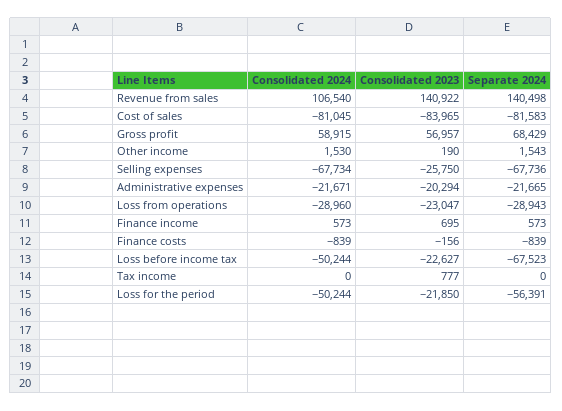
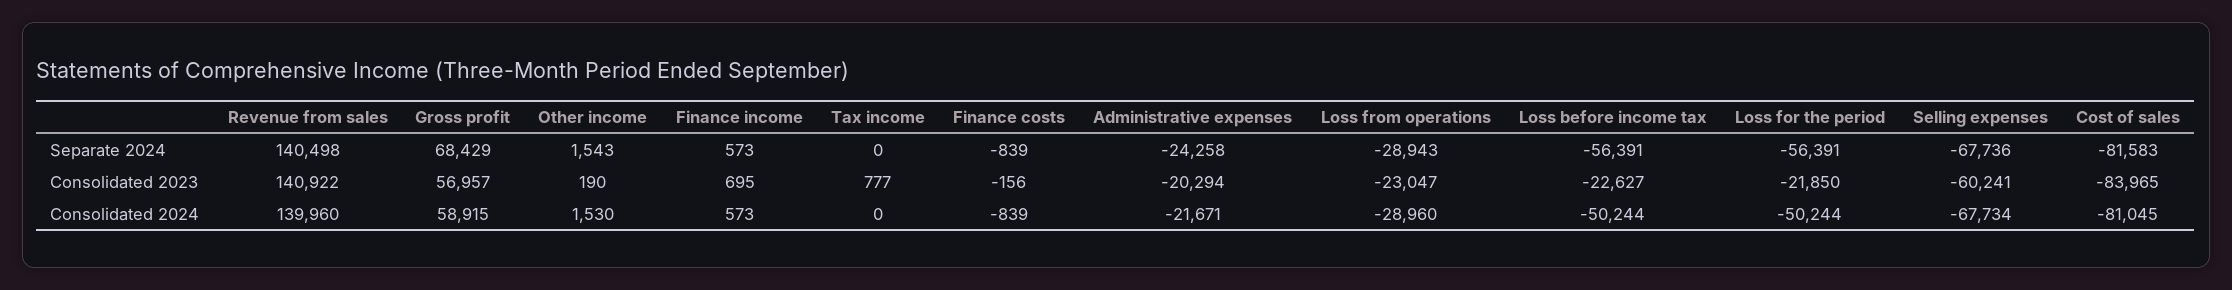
  {
    "Consolidated 2024": {
-     "Revenue from sales": 106540,
+     "Revenue from sales": 139960,
      "Cost of sales": -81045,
      "Gross profit": 58915,
      "Other income": 1530,
      "Selling expenses": -67734,
      "Administrative expenses": -21671,
      "Loss from operations": -28960,
      "Finance income": 573,
      "Finance costs": -839,
      "Loss before income tax": -50244,
      "Tax income": 0,
      "Loss for the period": -50244
    },
    "Consolidated 2023": {
      "Revenue from sales": 140922,
      "Cost of sales": -83965,
      "Gross profit": 56957,
      "Other income": 190,
-     "Selling expenses": -25750,
+     "Selling expenses": -60241,
      "Administrative expenses": -20294,
      "Loss from operations": -23047,
      "Finance income": 695,
      "Finance costs": -156,
      "Loss before income tax": -22627,
      "Tax income": 777,
      "Loss for the period": -21850
    },
    "Separate 2024": {
      "Revenue from sales": 140498,
      "Cost of sales": -81583,
      "Gross profit": 68429,
      "Other income": 1543,
      "Selling expenses": -67736,
-     "Administrative expenses": -21665,
+     "Administrative expenses": -24258,
      "Loss from operations": -28943,
      "Finance income": 573,
      "Finance costs": -839,
-     "Loss before income tax": -67523,
+     "Loss before income tax": -56391,
      "Tax income": 0,
      "Loss for the period": -56391
    }
  }

